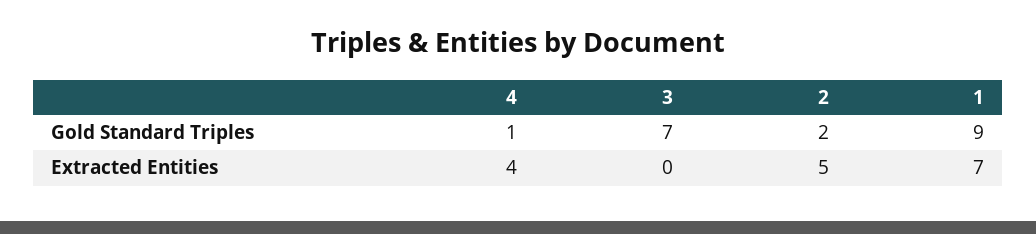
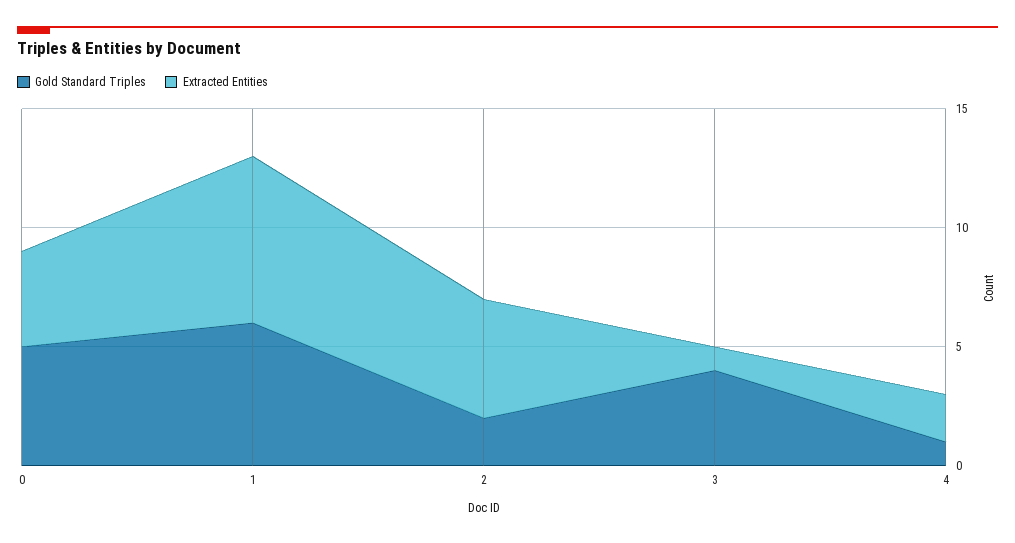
  {
    "Gold Standard Triples": {
      "4": 1,
-     "3": 7,
+     "3": 4,
      "2": 2,
-     "1": 9
+     "1": 6,
+     "0": 5
    },
    "Extracted Entities": {
-     "4": 4,
+     "4": 2,
-     "3": 0,
+     "3": 1,
      "2": 5,
-     "1": 7
+     "1": 7,
+     "0": 4
    }
  }

